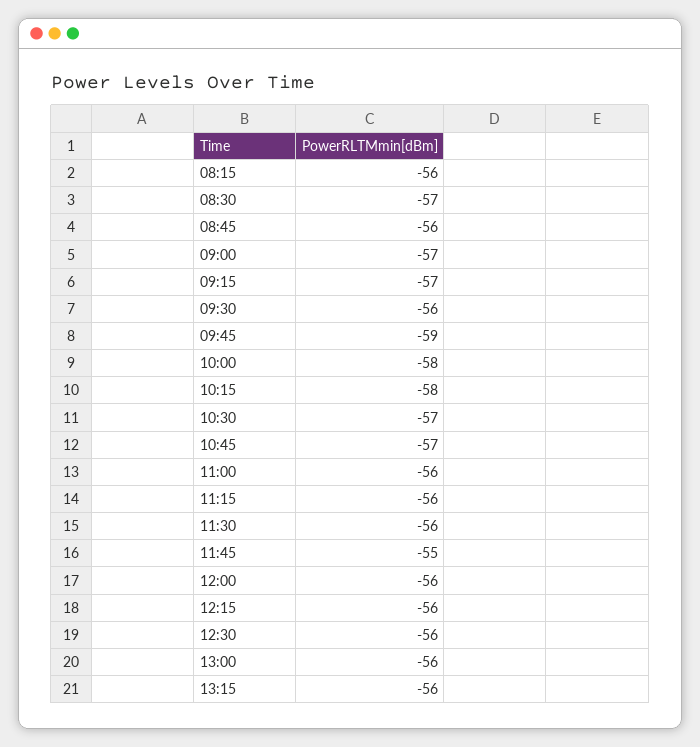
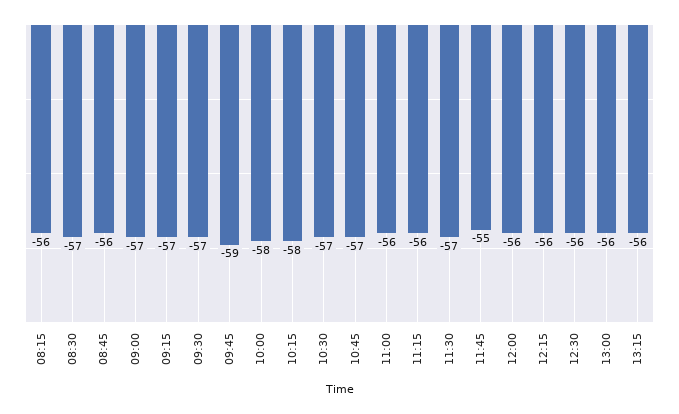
  {
    "08:15": -56,
    "08:30": -57,
    "08:45": -56,
    "09:00": -57,
    "09:15": -57,
-   "09:30": -56,
+   "09:30": -57,
    "09:45": -59,
    "10:00": -58,
    "10:15": -58,
    "10:30": -57,
    "10:45": -57,
    "11:00": -56,
    "11:15": -56,
-   "11:30": -56,
+   "11:30": -57,
    "11:45": -55,
    "12:00": -56,
    "12:15": -56,
    "12:30": -56,
    "13:00": -56,
    "13:15": -56
  }

